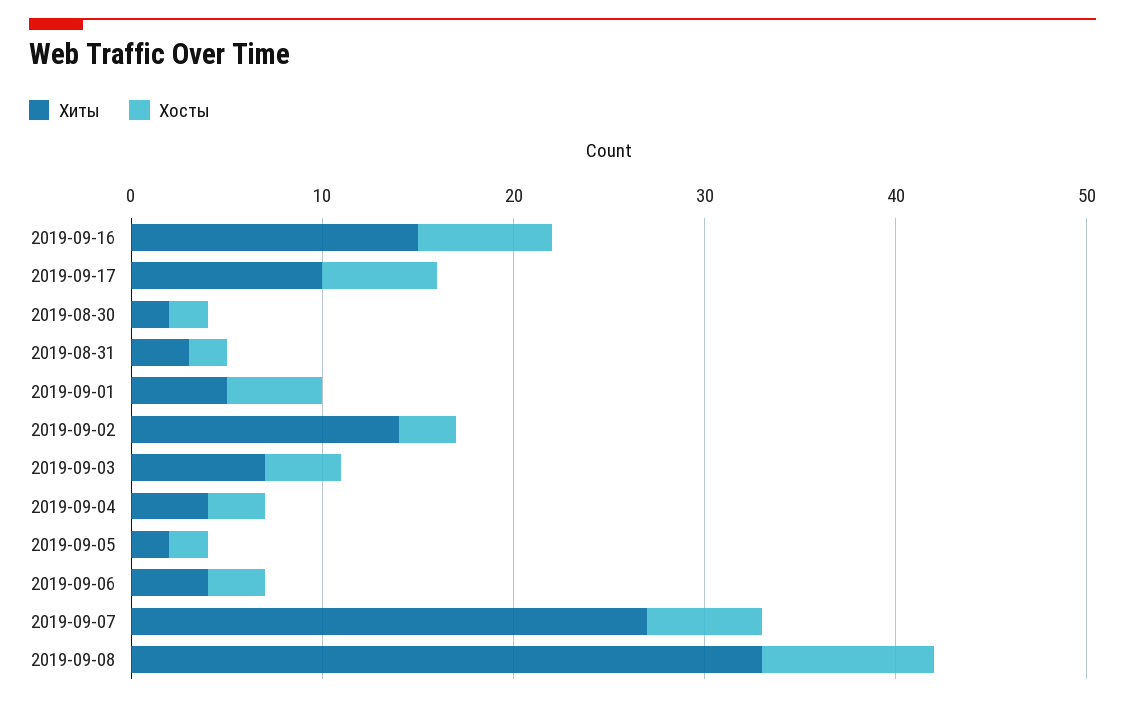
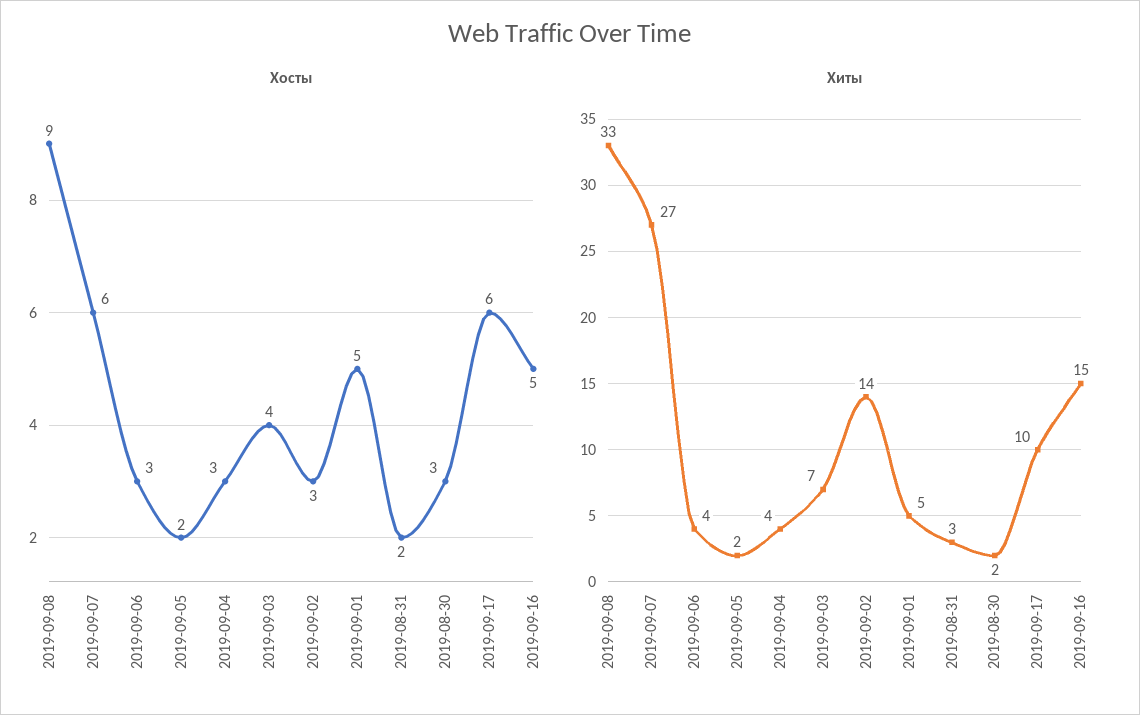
  {
    "Хиты": {
      "2019-09-16": 15,
      "2019-09-17": 10,
      "2019-08-30": 2,
      "2019-08-31": 3,
      "2019-09-01": 5,
      "2019-09-02": 14,
      "2019-09-03": 7,
      "2019-09-04": 4,
      "2019-09-05": 2,
      "2019-09-06": 4,
      "2019-09-07": 27,
      "2019-09-08": 33
    },
    "Хосты": {
-     "2019-09-16": 7,
+     "2019-09-16": 5,
      "2019-09-17": 6,
-     "2019-08-30": 2,
+     "2019-08-30": 3,
      "2019-08-31": 2,
      "2019-09-01": 5,
      "2019-09-02": 3,
      "2019-09-03": 4,
      "2019-09-04": 3,
      "2019-09-05": 2,
      "2019-09-06": 3,
      "2019-09-07": 6,
      "2019-09-08": 9
    }
  }

